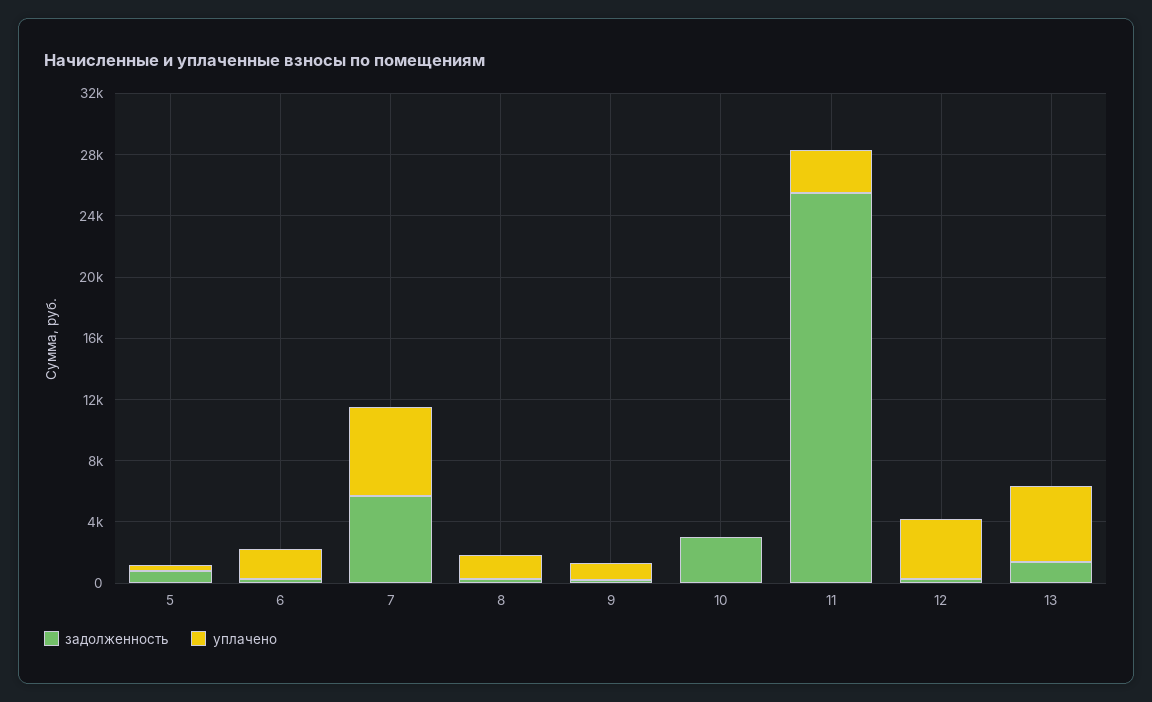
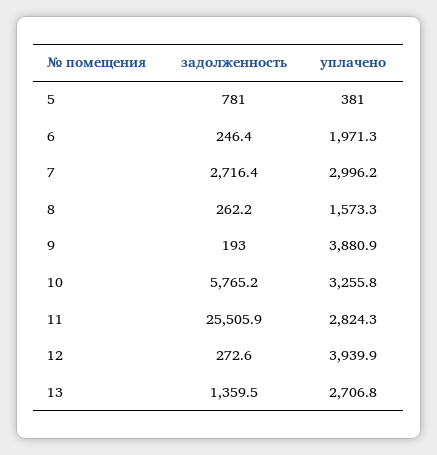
  {
    "задолженность": {
      "5": 781,
      "6": 246.4,
-     "7": 6000,
+     "7": 2716.4,
      "8": 262.2,
      "9": 193,
-     "10": 3000,
+     "10": 5765.2,
      "11": 25505.9,
      "12": 272.6,
      "13": 1359.5
    },
    "уплачено": {
      "5": 381,
      "6": 1971.3,
-     "7": 6000,
+     "7": 2996.2,
      "8": 1573.3,
-     "9": 1000,
+     "9": 3880.9,
-     "10": 0,
+     "10": 3255.8,
      "11": 2824.3,
      "12": 3939.9,
-     "13": 5000
+     "13": 2706.8
    }
  }

